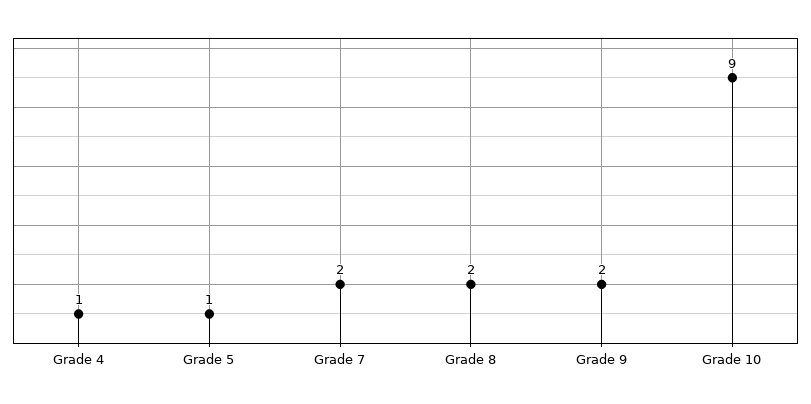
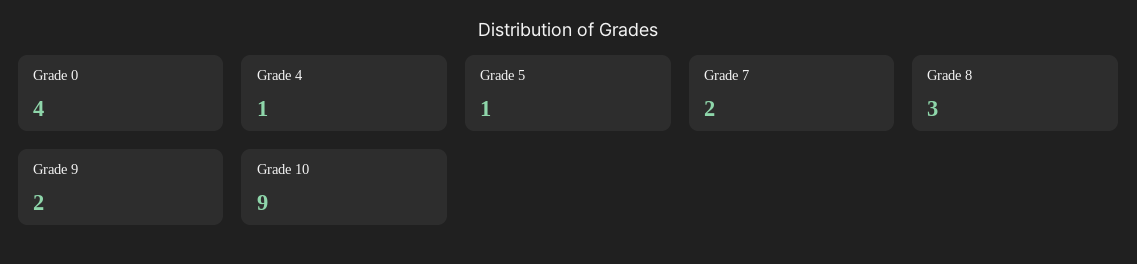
  {
    "Grade 4": 1,
    "Grade 5": 1,
    "Grade 7": 2,
-   "Grade 8": 2,
+   "Grade 8": 3,
    "Grade 9": 2,
-   "Grade 10": 9
+   "Grade 10": 9,
+   "Grade 0": 4
  }

